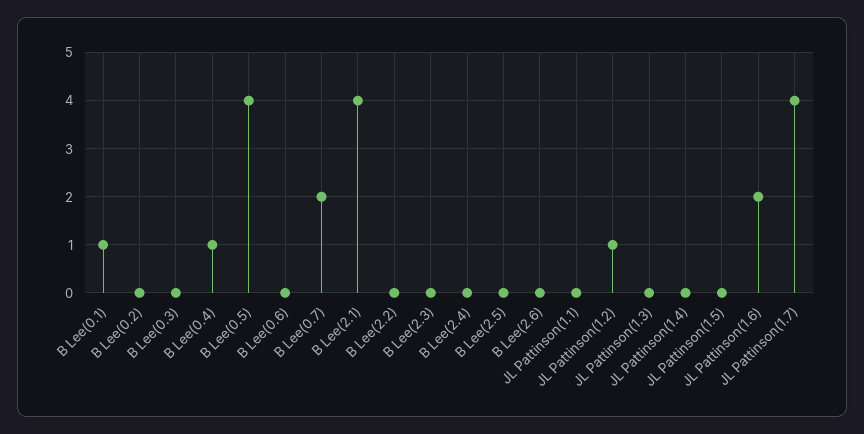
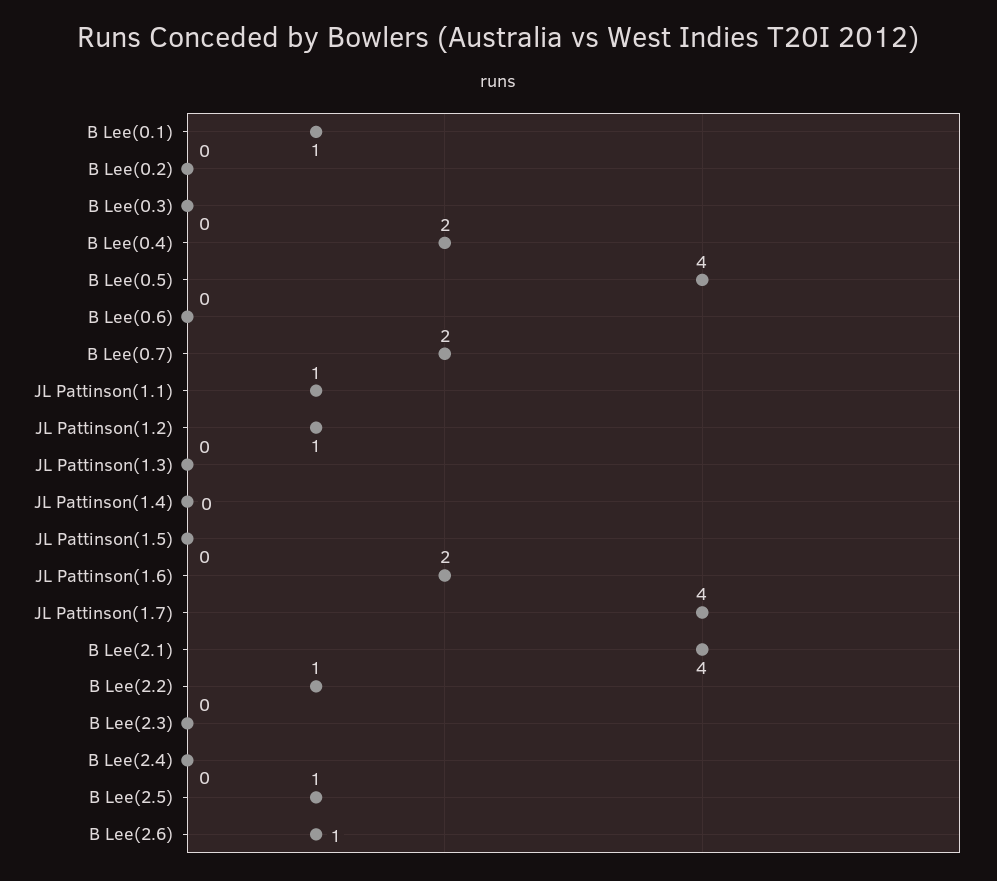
  {
    "B Lee(0.1)": 1,
    "B Lee(0.2)": 0,
    "B Lee(0.3)": 0,
-   "B Lee(0.4)": 1,
+   "B Lee(0.4)": 2,
    "B Lee(0.5)": 4,
    "B Lee(0.6)": 0,
    "B Lee(0.7)": 2,
    "B Lee(2.1)": 4,
-   "B Lee(2.2)": 0,
+   "B Lee(2.2)": 1,
    "B Lee(2.3)": 0,
    "B Lee(2.4)": 0,
-   "B Lee(2.5)": 0,
+   "B Lee(2.5)": 1,
-   "B Lee(2.6)": 0,
+   "B Lee(2.6)": 1,
-   "JL Pattinson(1.1)": 0,
+   "JL Pattinson(1.1)": 1,
    "JL Pattinson(1.2)": 1,
    "JL Pattinson(1.3)": 0,
    "JL Pattinson(1.4)": 0,
    "JL Pattinson(1.5)": 0,
    "JL Pattinson(1.6)": 2,
    "JL Pattinson(1.7)": 4
  }

